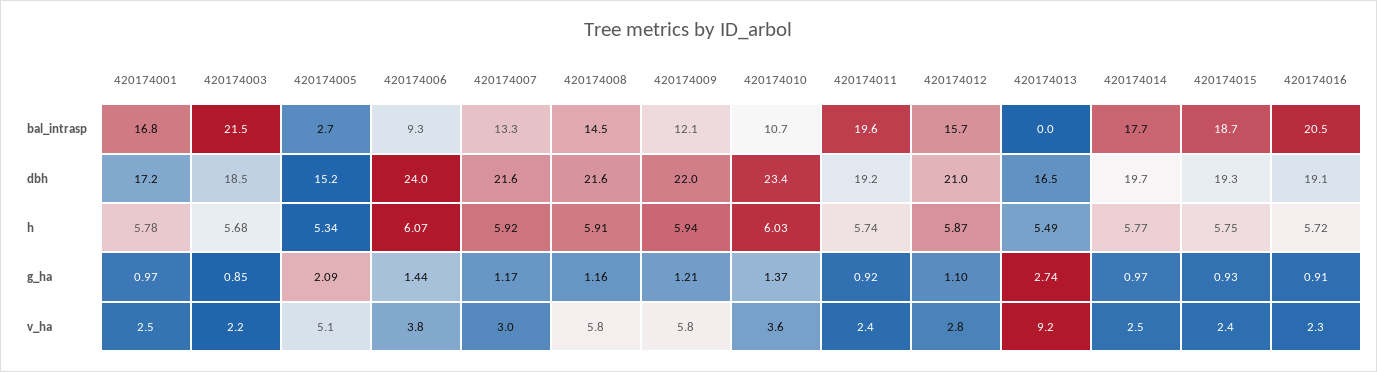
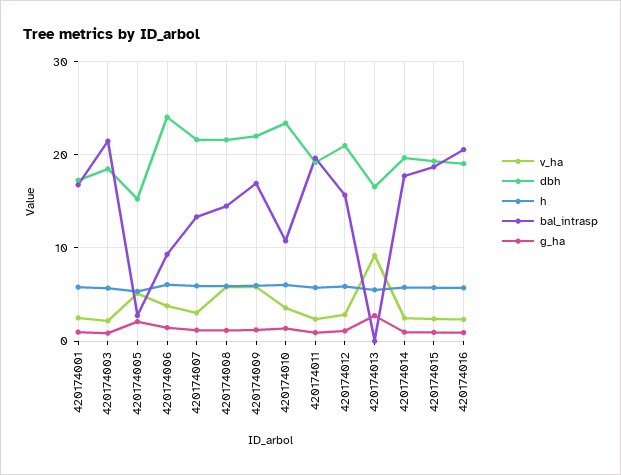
  {
    "bal_intrasp": {
      "420174001": 16.8,
      "420174003": 21.5,
      "420174005": 2.7,
      "420174006": 9.3,
      "420174007": 13.3,
      "420174008": 14.5,
-     "420174009": 12.1,
+     "420174009": 17,
      "420174010": 10.7,
      "420174011": 19.6,
      "420174012": 15.7,
      "420174013": 0,
      "420174014": 17.7,
      "420174015": 18.7,
      "420174016": 20.5
    },
    "dbh": {
      "420174001": 17.2,
      "420174003": 18.5,
      "420174005": 15.2,
      "420174006": 24,
      "420174007": 21.6,
      "420174008": 21.6,
      "420174009": 22,
      "420174010": 23.4,
      "420174011": 19.2,
      "420174012": 21,
      "420174013": 16.5,
      "420174014": 19.7,
      "420174015": 19.3,
      "420174016": 19.1
    },
    "h": {
      "420174001": 5.78,
      "420174003": 5.68,
      "420174005": 5.34,
      "420174006": 6.07,
      "420174007": 5.92,
      "420174008": 5.91,
      "420174009": 5.94,
      "420174010": 6.03,
      "420174011": 5.74,
      "420174012": 5.87,
      "420174013": 5.49,
      "420174014": 5.77,
      "420174015": 5.75,
      "420174016": 5.72
    },
    "g_ha": {
      "420174001": 0.97,
      "420174003": 0.85,
      "420174005": 2.09,
      "420174006": 1.44,
      "420174007": 1.17,
      "420174008": 1.16,
      "420174009": 1.21,
      "420174010": 1.37,
      "420174011": 0.92,
      "420174012": 1.1,
      "420174013": 2.74,
      "420174014": 0.97,
      "420174015": 0.93,
      "420174016": 0.91
    },
    "v_ha": {
      "420174001": 2.5,
      "420174003": 2.2,
      "420174005": 5.1,
      "420174006": 3.8,
      "420174007": 3,
      "420174008": 5.8,
      "420174009": 5.8,
      "420174010": 3.6,
      "420174011": 2.4,
      "420174012": 2.8,
      "420174013": 9.2,
      "420174014": 2.5,
      "420174015": 2.4,
      "420174016": 2.3
    }
  }

